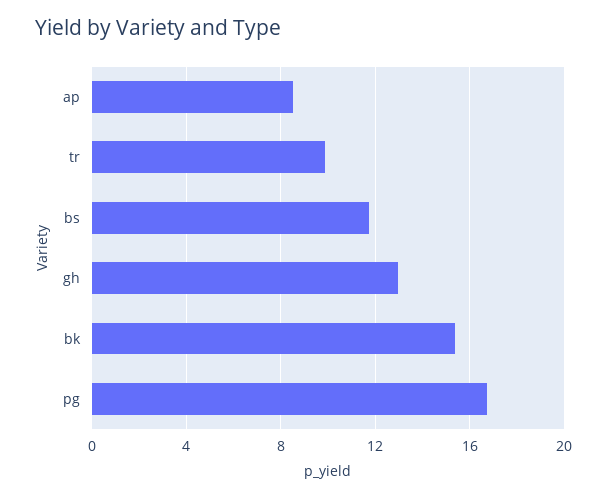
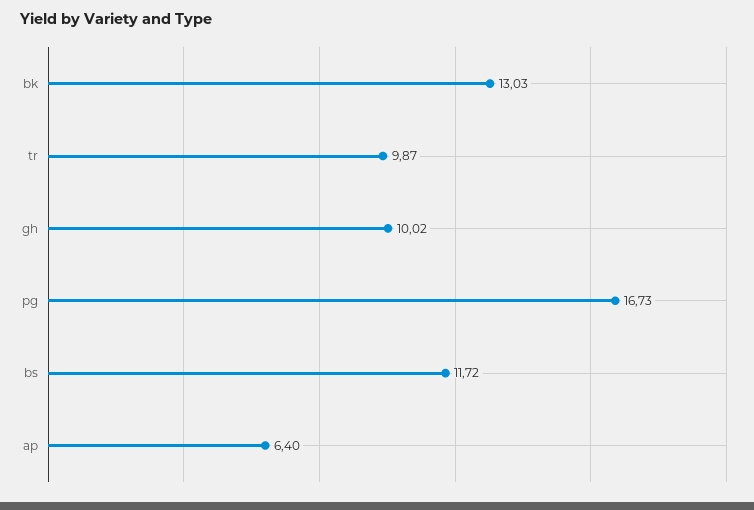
  {
-   "ap": 8.5,
+   "ap": 6.4,
    "tr": 9.87,
    "bs": 11.72,
-   "gh": 13,
+   "gh": 10.02,
-   "bk": 15.5,
+   "bk": 13.03,
    "pg": 16.73
  }

